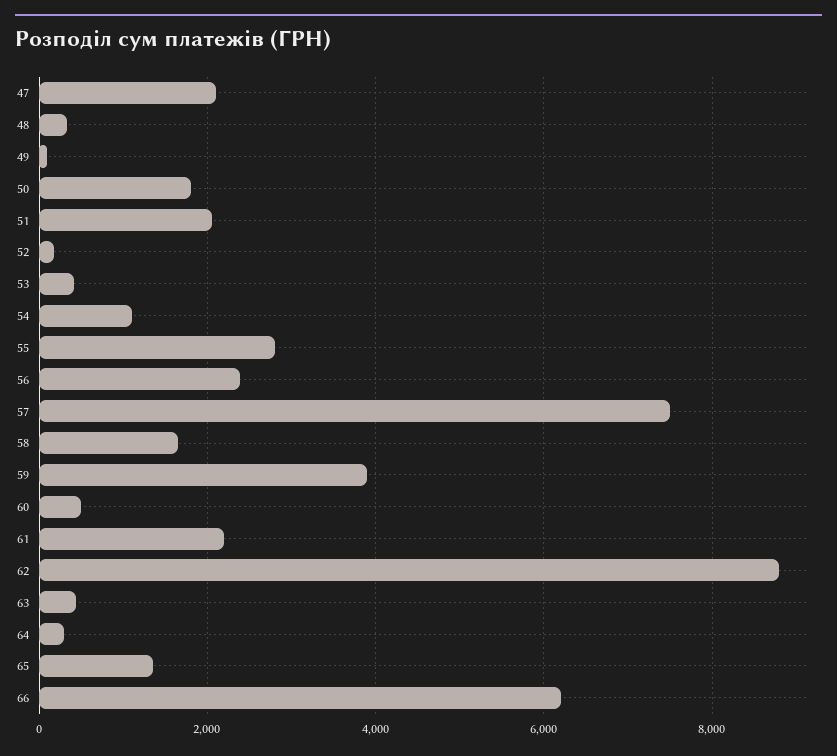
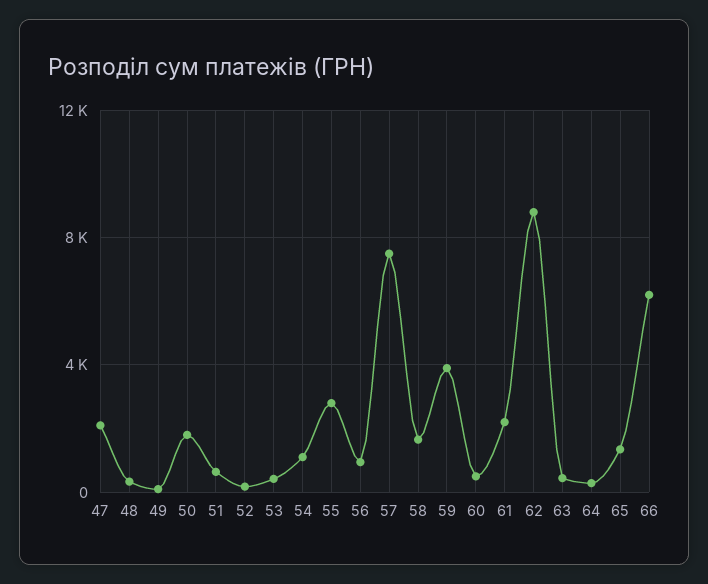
  {
    "47": 2200,
    "48": 400,
    "49": 0,
    "50": 1800,
-   "51": 2000,
+   "51": 500,
    "52": 200,
    "53": 400,
    "54": 1200,
    "55": 2800,
-   "56": 2400,
+   "56": 1000,
    "57": 7600,
    "58": 1600,
    "59": 4000,
    "60": 600,
    "61": 2200,
    "62": 8800,
    "63": 400,
    "64": 200,
    "65": 1400,
    "66": 6200
  }

